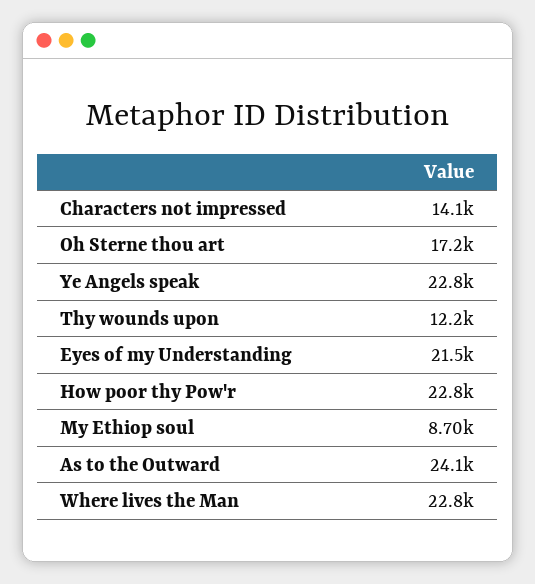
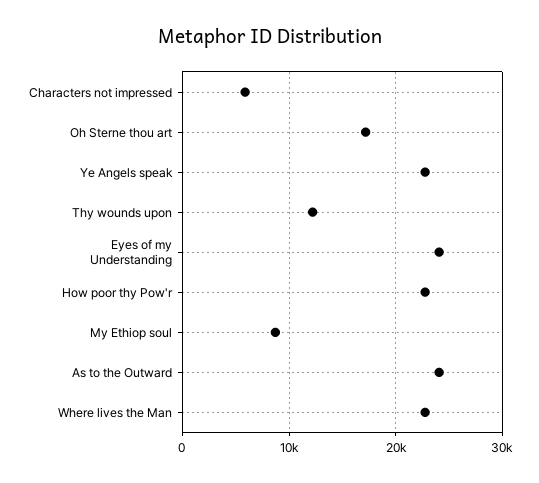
  {
-   "Characters not impressed": 14100,
+   "Characters not impressed": 6000,
    "Oh Sterne thou art": 17200,
    "Ye Angels speak": 22800,
    "Thy wounds upon": 12200,
-   "Eyes of my Understanding": 21500,
+   "Eyes of my Understanding": 24000,
    "How poor thy Pow'r": 22800,
    "My Ethiop soul": 8700,
    "As to the Outward": 24100,
    "Where lives the Man": 22800
  }

